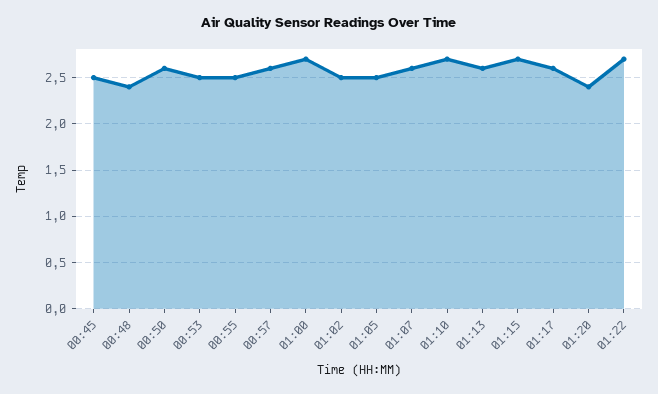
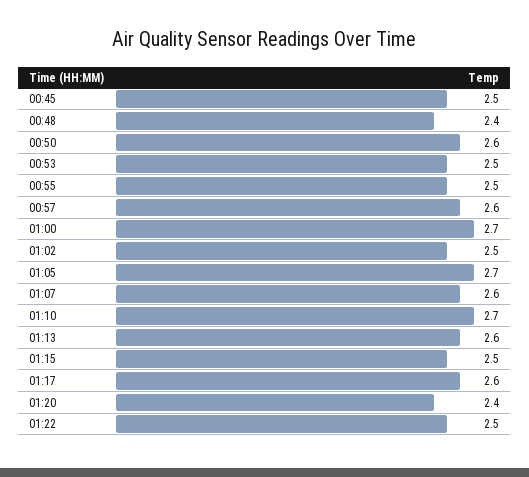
  {
    "00:45": 2.5,
    "00:48": 2.4,
    "00:50": 2.6,
    "00:53": 2.5,
    "00:55": 2.5,
    "00:57": 2.6,
    "01:00": 2.7,
    "01:02": 2.5,
-   "01:05": 2.5,
+   "01:05": 2.7,
    "01:07": 2.6,
    "01:10": 2.7,
    "01:13": 2.6,
-   "01:15": 2.7,
+   "01:15": 2.5,
    "01:17": 2.6,
    "01:20": 2.4,
-   "01:22": 2.7
+   "01:22": 2.5
  }

